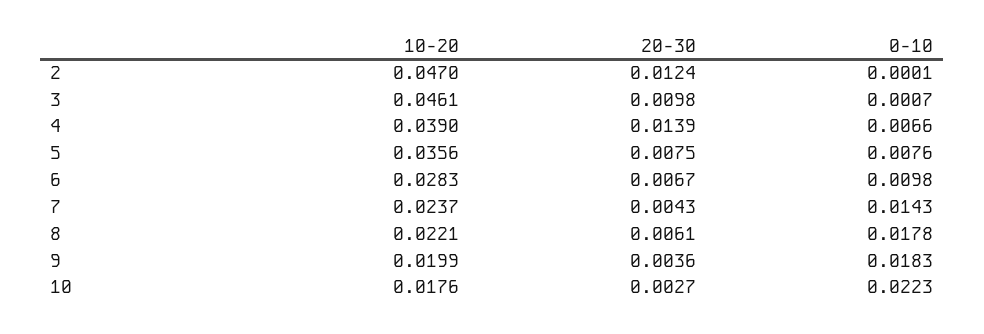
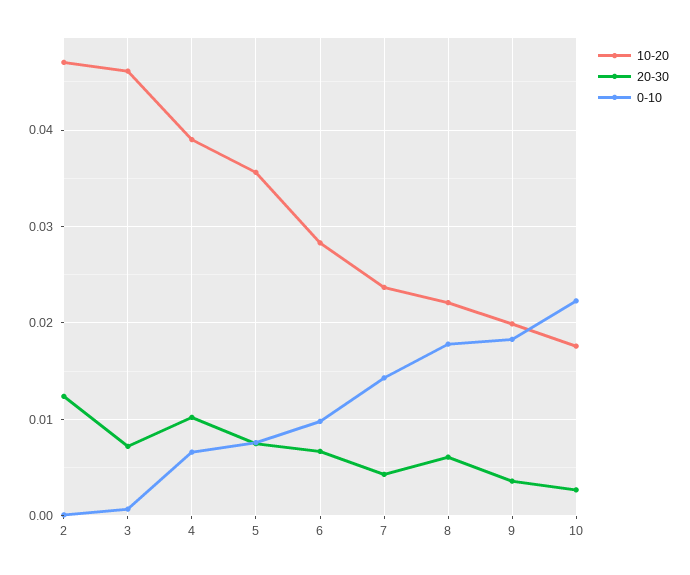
  {
    "10-20": {
      "2": 0.047,
      "3": 0.0461,
      "4": 0.039,
      "5": 0.0356,
      "6": 0.0283,
      "7": 0.0237,
      "8": 0.0221,
      "9": 0.0199,
      "10": 0.0176
    },
    "20-30": {
      "2": 0.0124,
-     "3": 0.0098,
+     "3": 0.007,
-     "4": 0.0139,
+     "4": 0.01,
      "5": 0.0075,
      "6": 0.0067,
      "7": 0.0043,
      "8": 0.0061,
      "9": 0.0036,
      "10": 0.0027
    },
    "0-10": {
      "2": 0.0001,
      "3": 0.0007,
      "4": 0.0066,
      "5": 0.0076,
      "6": 0.0098,
      "7": 0.0143,
      "8": 0.0178,
      "9": 0.0183,
      "10": 0.0223
    }
  }

